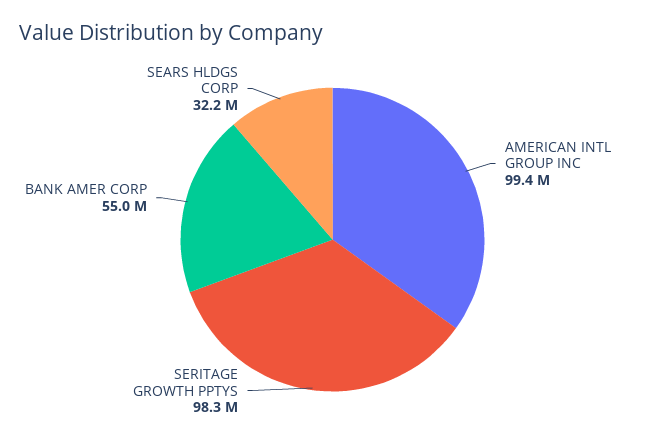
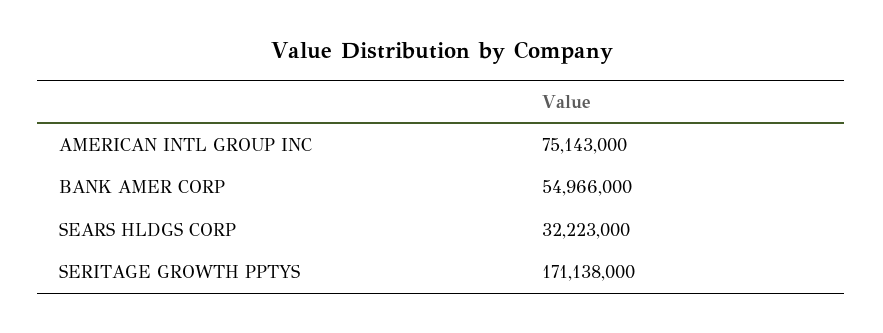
  {
-   "AMERICAN INTL GROUP INC": 99400000,
+   "AMERICAN INTL GROUP INC": 75143000,
-   "SERITAGE GROWTH PPTYS": 98300000,
+   "SERITAGE GROWTH PPTYS": 171138000,
    "BANK AMER CORP": 54966000,
    "SEARS HLDGS CORP": 32223000
  }

